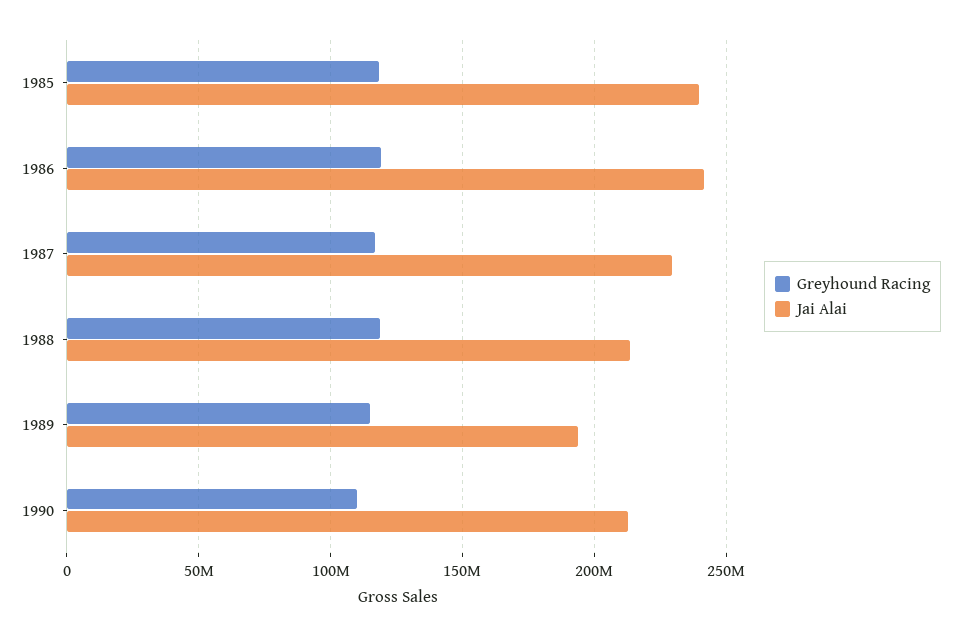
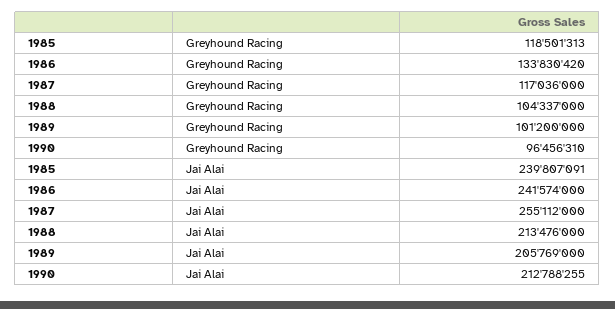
  {
    "Greyhound Racing": {
      "1985": 118501313,
-     "1986": 120000000,
+     "1986": 133830420,
      "1987": 117036000,
-     "1988": 120000000,
+     "1988": 104337000,
-     "1989": 115000000,
+     "1989": 101200000,
-     "1990": 110000000
+     "1990": 96456310
    },
    "Jai Alai": {
      "1985": 239807091,
      "1986": 241574000,
-     "1987": 230000000,
+     "1987": 255112000,
      "1988": 213476000,
-     "1989": 195000000,
+     "1989": 205769000,
      "1990": 212788255
    }
  }

